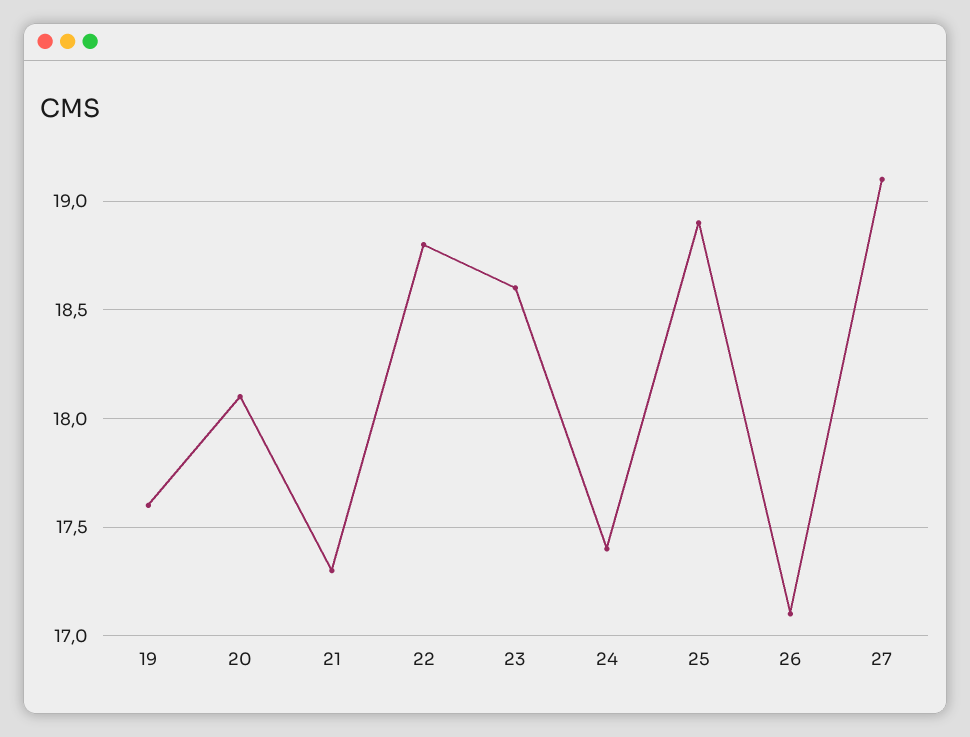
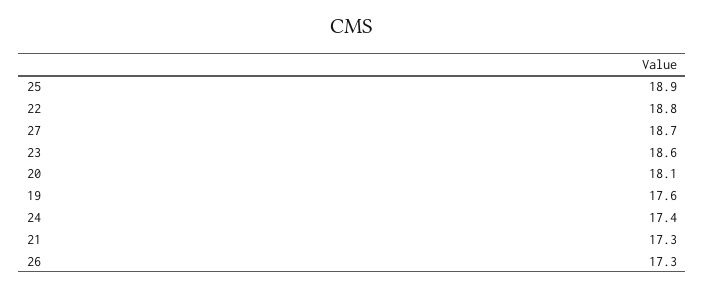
  {
    "19": 17.6,
    "20": 18.1,
    "21": 17.3,
    "22": 18.8,
    "23": 18.6,
    "24": 17.4,
    "25": 18.9,
-   "26": 17.1,
+   "26": 17.3,
-   "27": 19.1
+   "27": 18.7
  }

